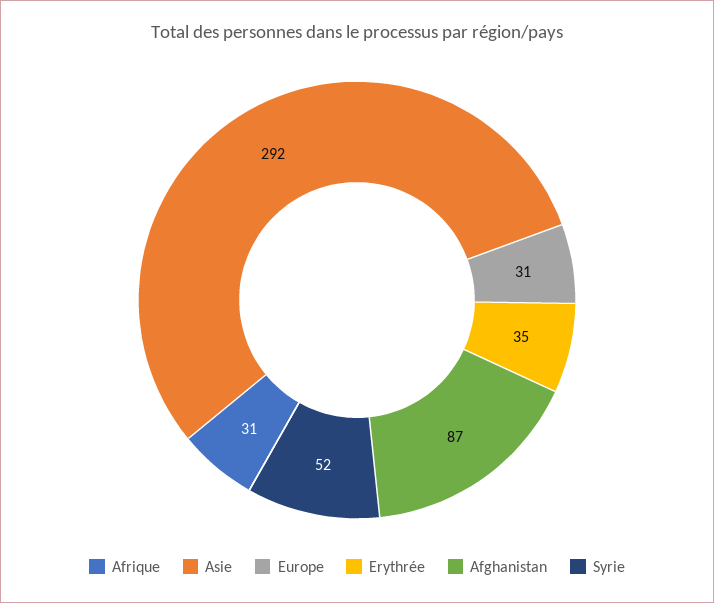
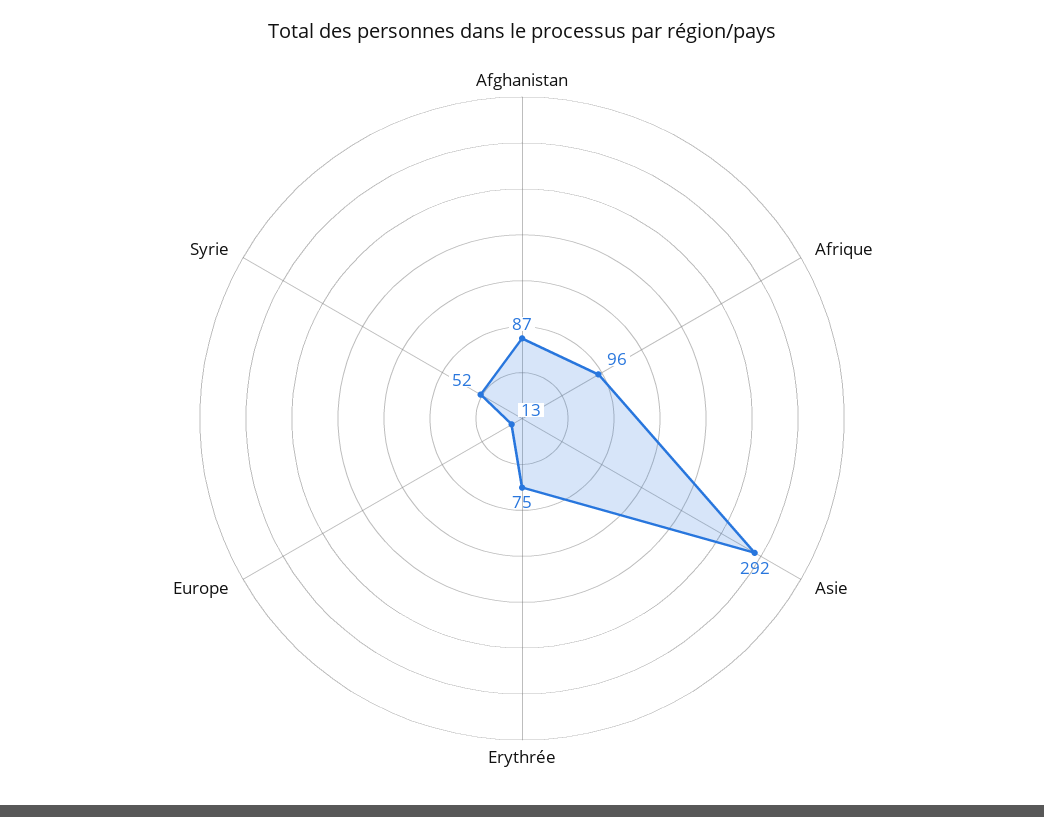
  {
-   "Afrique": 31,
+   "Afrique": 96,
    "Asie": 292,
-   "Europe": 31,
+   "Europe": 13,
-   "Erythrée": 35,
+   "Erythrée": 75,
    "Afghanistan": 87,
    "Syrie": 52
  }

